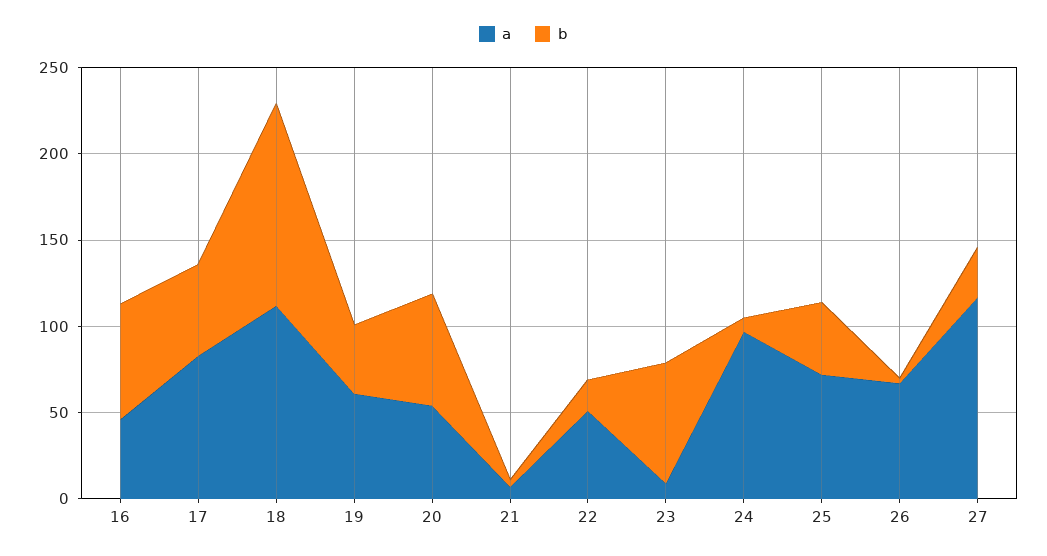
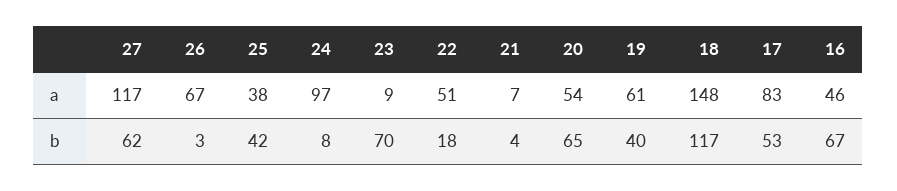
  {
    "a": {
      "16": 46,
      "17": 83,
-     "18": 110,
+     "18": 148,
      "19": 61,
      "20": 54,
      "21": 7,
      "22": 51,
      "23": 9,
      "24": 97,
-     "25": 70,
+     "25": 38,
      "26": 67,
      "27": 117
    },
    "b": {
      "16": 67,
      "17": 53,
      "18": 117,
      "19": 40,
      "20": 65,
      "21": 4,
      "22": 18,
      "23": 70,
      "24": 8,
      "25": 42,
      "26": 3,
-     "27": 30
+     "27": 62
    }
  }

